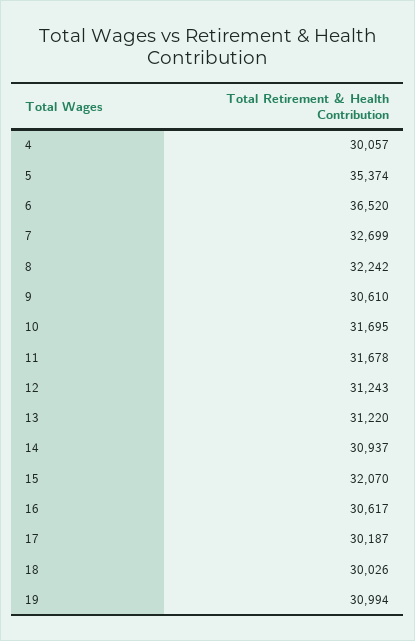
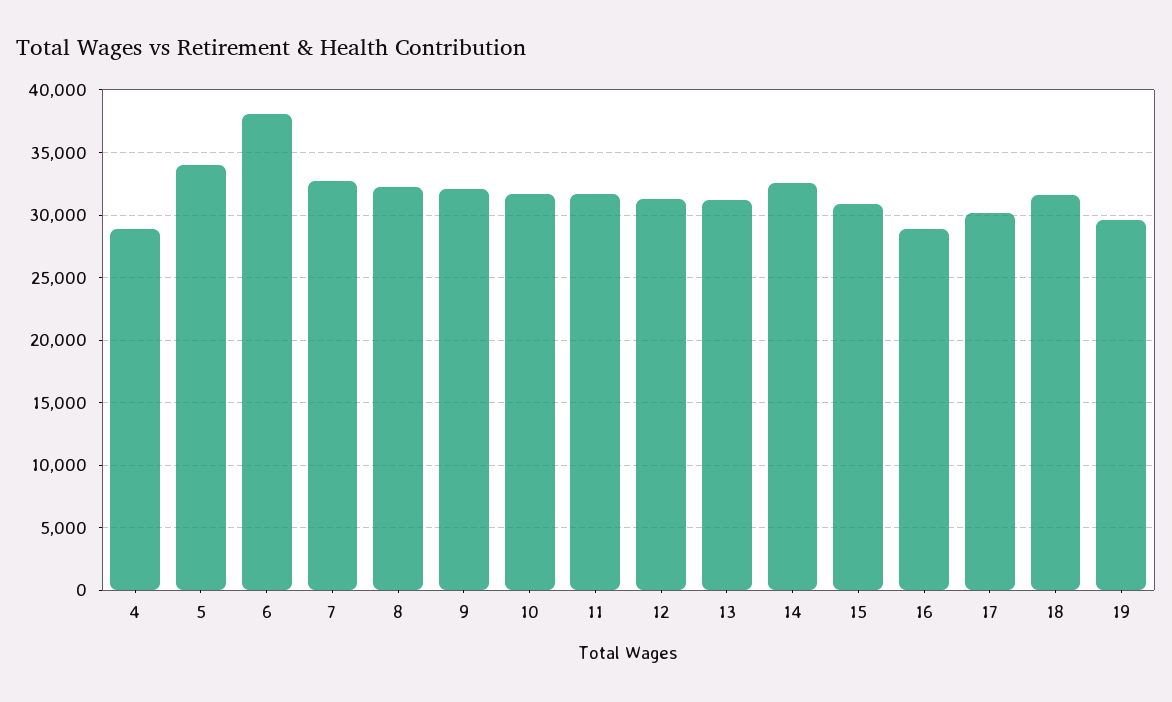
  {
-   "4": 30057,
+   "4": 29000,
-   "5": 35374,
+   "5": 34000,
-   "6": 36520,
+   "6": 38000,
    "7": 32699,
    "8": 32242,
-   "9": 30610,
+   "9": 32000,
    "10": 31695,
    "11": 31678,
    "12": 31243,
    "13": 31220,
-   "14": 30937,
+   "14": 32500,
-   "15": 32070,
+   "15": 31000,
-   "16": 30617,
+   "16": 29000,
    "17": 30187,
-   "18": 30026,
+   "18": 31500,
-   "19": 30994
+   "19": 29500
  }

